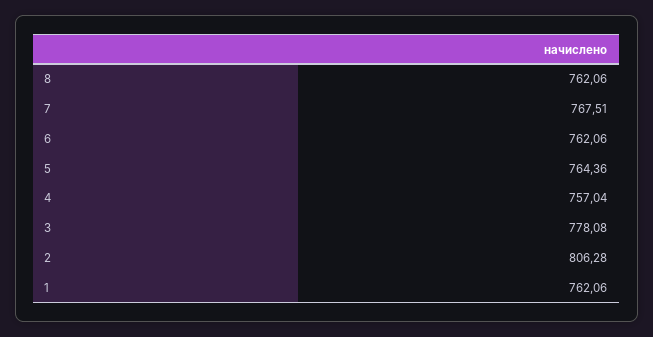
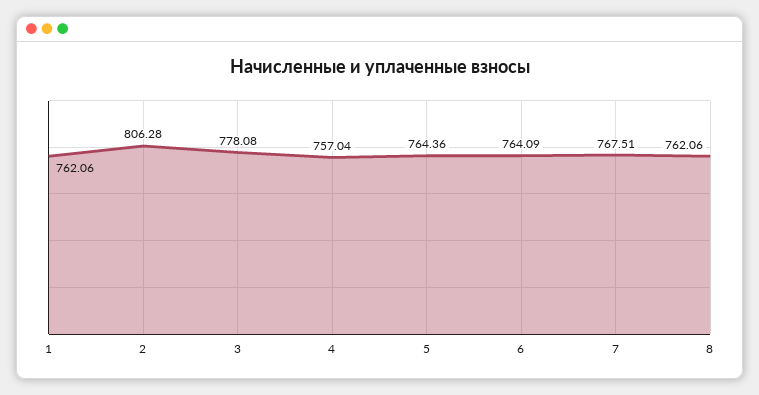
  {
    "8": 762.06,
    "7": 767.51,
-   "6": 762.06,
+   "6": 764.09,
    "5": 764.36,
    "4": 757.04,
    "3": 778.08,
    "2": 806.28,
    "1": 762.06
  }

